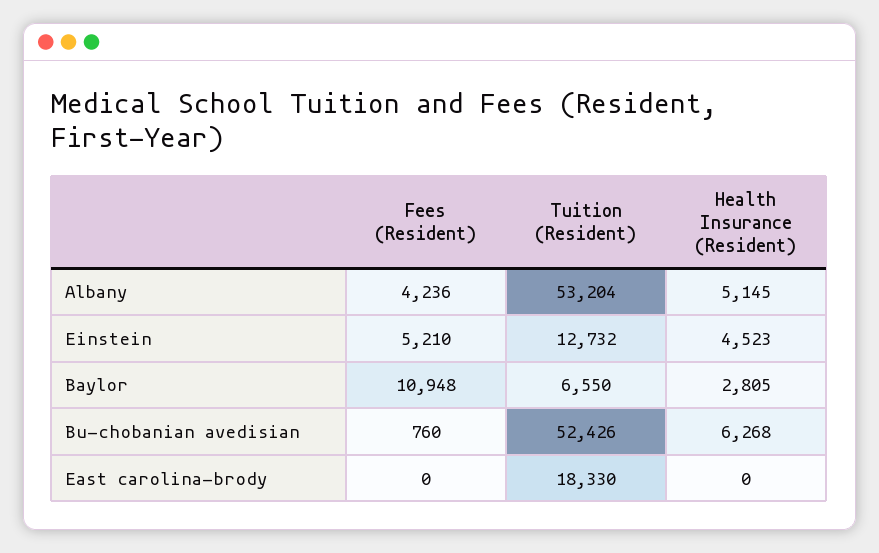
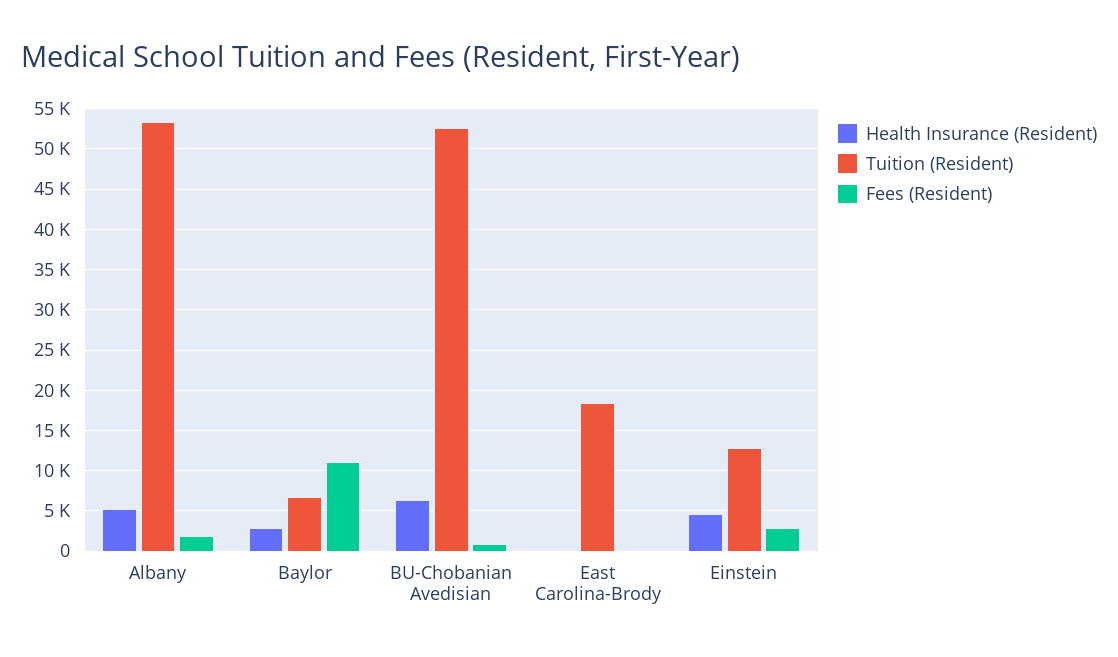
  {
    "Fees (Resident)": {
-     "Albany": 4236,
+     "Albany": 2000,
-     "Einstein": 5210,
+     "Einstein": 3000,
      "Baylor": 10948,
      "Bu-chobanian avedisian": 760,
      "East carolina-brody": 0
    },
    "Tuition (Resident)": {
      "Albany": 53204,
      "Einstein": 12732,
      "Baylor": 6550,
      "Bu-chobanian avedisian": 52426,
      "East carolina-brody": 18330
    },
    "Health Insurance (Resident)": {
      "Albany": 5145,
      "Einstein": 4523,
      "Baylor": 2805,
      "Bu-chobanian avedisian": 6268,
      "East carolina-brody": 0
    }
  }

